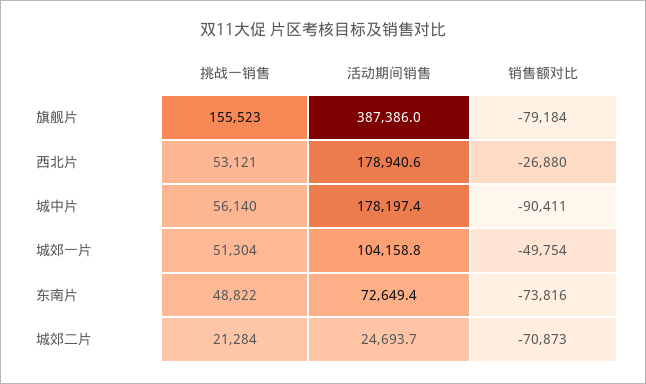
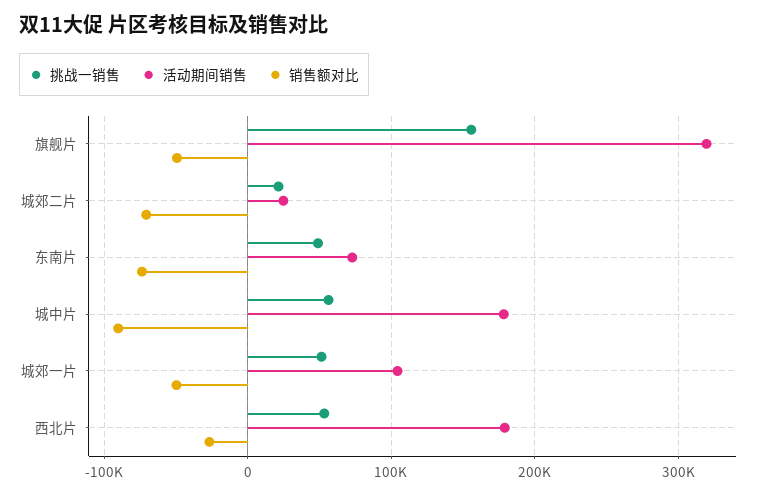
  {
    "挑战一销售": {
      "旗舰片": 155523,
      "西北片": 53121,
      "城中片": 56140,
      "城郊一片": 51304,
      "东南片": 48822,
      "城郊二片": 21284
    },
    "活动期间销售": {
-     "旗舰片": 387386,
+     "旗舰片": 320000,
      "西北片": 178940.6,
      "城中片": 178197.4,
      "城郊一片": 104158.8,
      "东南片": 72649.4,
      "城郊二片": 24693.7
    },
    "销售额对比": {
-     "旗舰片": -79184,
+     "旗舰片": -50000,
      "西北片": -26880,
      "城中片": -90411,
      "城郊一片": -49754,
      "东南片": -73816,
      "城郊二片": -70873
    }
  }

